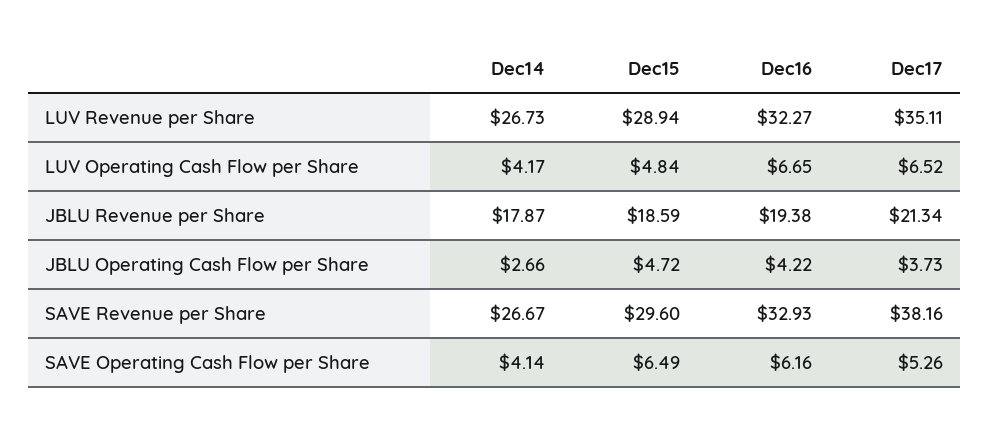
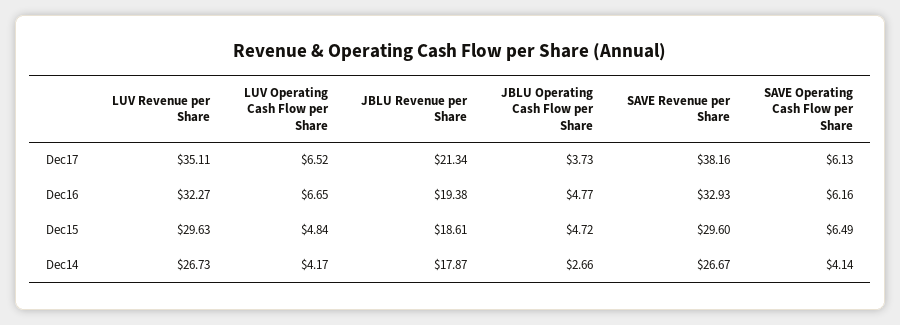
  {
    "Dec14": {
      "LUV Revenue per Share": 26.73,
      "LUV Operating Cash Flow per Share": 4.17,
      "JBLU Revenue per Share": 17.87,
      "JBLU Operating Cash Flow per Share": 2.66,
      "SAVE Revenue per Share": 26.67,
      "SAVE Operating Cash Flow per Share": 4.14
    },
    "Dec15": {
-     "LUV Revenue per Share": 28.94,
+     "LUV Revenue per Share": 29.63,
      "LUV Operating Cash Flow per Share": 4.84,
-     "JBLU Revenue per Share": 18.59,
+     "JBLU Revenue per Share": 18.61,
      "JBLU Operating Cash Flow per Share": 4.72,
      "SAVE Revenue per Share": 29.6,
      "SAVE Operating Cash Flow per Share": 6.49
    },
    "Dec16": {
      "LUV Revenue per Share": 32.27,
      "LUV Operating Cash Flow per Share": 6.65,
      "JBLU Revenue per Share": 19.38,
-     "JBLU Operating Cash Flow per Share": 4.22,
+     "JBLU Operating Cash Flow per Share": 4.77,
      "SAVE Revenue per Share": 32.93,
      "SAVE Operating Cash Flow per Share": 6.16
    },
    "Dec17": {
      "LUV Revenue per Share": 35.11,
      "LUV Operating Cash Flow per Share": 6.52,
      "JBLU Revenue per Share": 21.34,
      "JBLU Operating Cash Flow per Share": 3.73,
      "SAVE Revenue per Share": 38.16,
-     "SAVE Operating Cash Flow per Share": 5.26
+     "SAVE Operating Cash Flow per Share": 6.13
    }
  }

